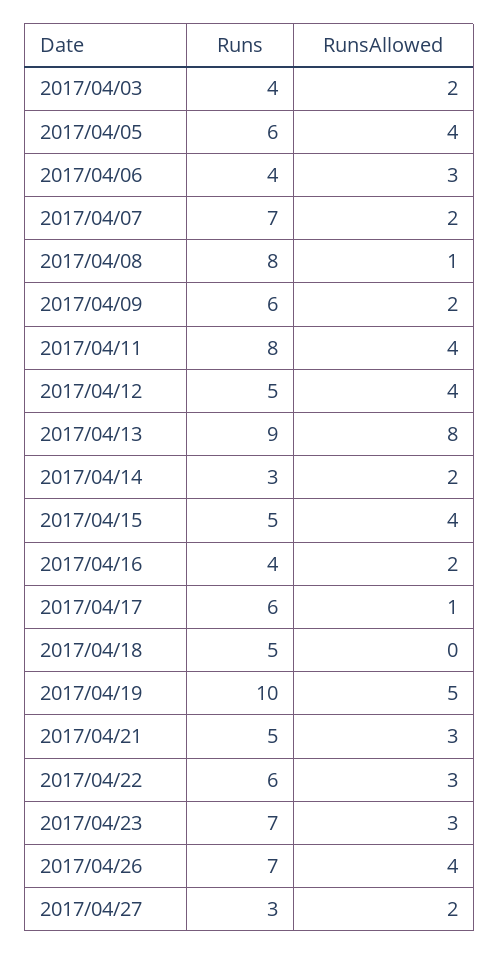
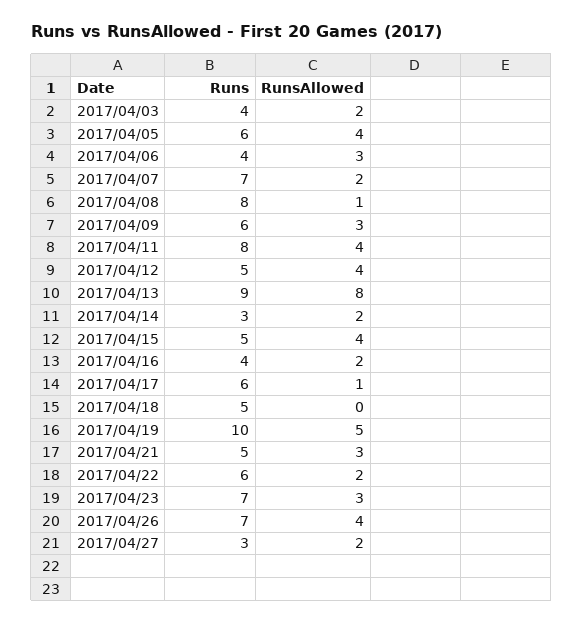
  {
    "Runs": {
      "2017/04/03": 4,
      "2017/04/05": 6,
      "2017/04/06": 4,
      "2017/04/07": 7,
      "2017/04/08": 8,
      "2017/04/09": 6,
      "2017/04/11": 8,
      "2017/04/12": 5,
      "2017/04/13": 9,
      "2017/04/14": 3,
      "2017/04/15": 5,
      "2017/04/16": 4,
      "2017/04/17": 6,
      "2017/04/18": 5,
      "2017/04/19": 10,
      "2017/04/21": 5,
      "2017/04/22": 6,
      "2017/04/23": 7,
      "2017/04/26": 7,
      "2017/04/27": 3
    },
    "RunsAllowed": {
      "2017/04/03": 2,
      "2017/04/05": 4,
      "2017/04/06": 3,
      "2017/04/07": 2,
      "2017/04/08": 1,
-     "2017/04/09": 2,
+     "2017/04/09": 3,
      "2017/04/11": 4,
      "2017/04/12": 4,
      "2017/04/13": 8,
      "2017/04/14": 2,
      "2017/04/15": 4,
      "2017/04/16": 2,
      "2017/04/17": 1,
      "2017/04/18": 0,
      "2017/04/19": 5,
      "2017/04/21": 3,
-     "2017/04/22": 3,
+     "2017/04/22": 2,
      "2017/04/23": 3,
      "2017/04/26": 4,
      "2017/04/27": 2
    }
  }

